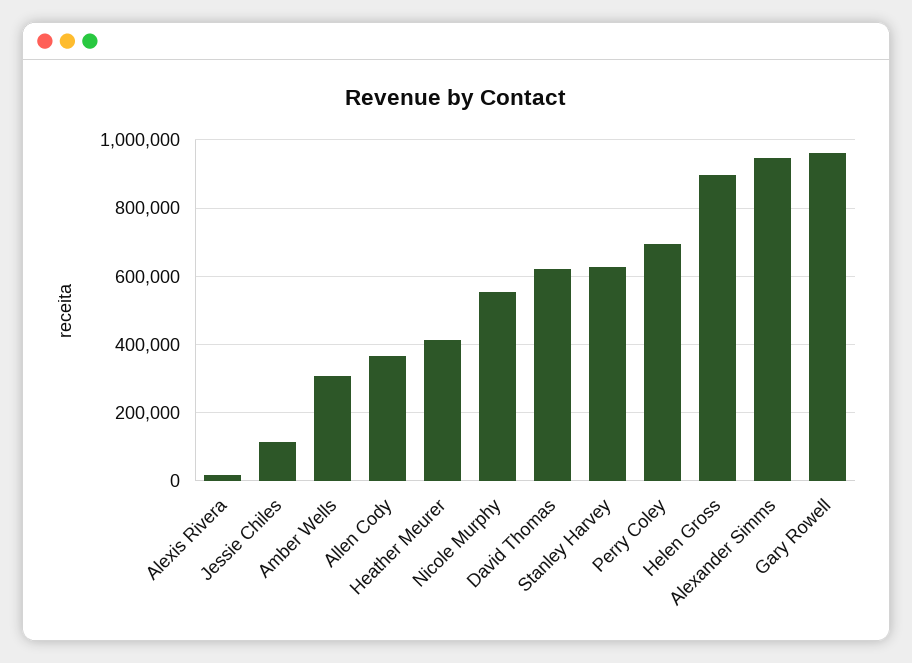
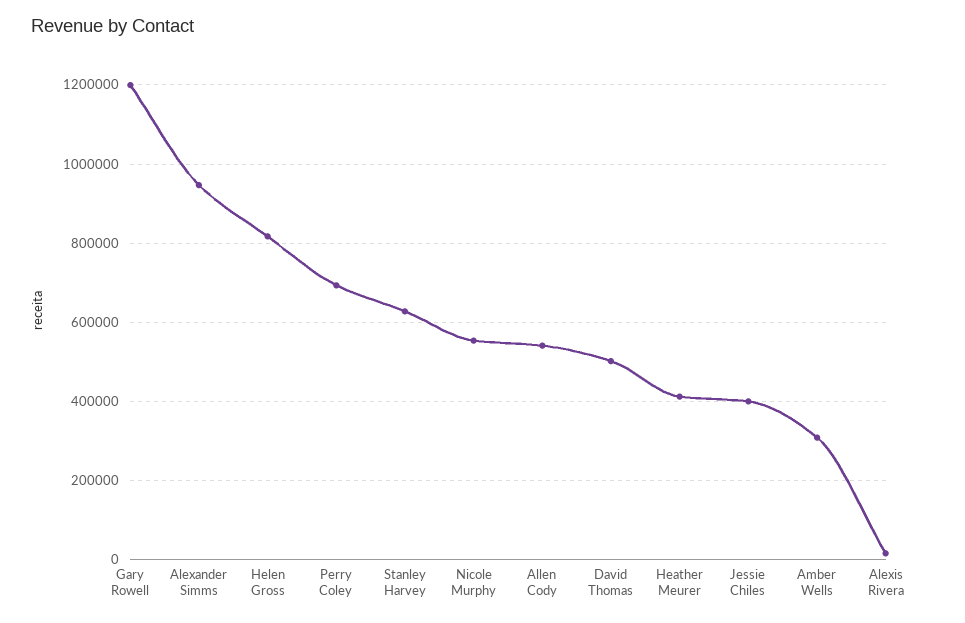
  {
    "Alexis Rivera": 20000,
-   "Jessie Chiles": 120000,
+   "Jessie Chiles": 400000,
    "Amber Wells": 300000,
-   "Allen Cody": 360000,
+   "Allen Cody": 540000,
    "Heather Meurer": 420000,
    "Nicole Murphy": 560000,
-   "David Thomas": 620000,
+   "David Thomas": 500000,
    "Stanley Harvey": 620000,
    "Perry Coley": 700000,
-   "Helen Gross": 900000,
+   "Helen Gross": 820000,
    "Alexander Simms": 940000,
-   "Gary Rowell": 960000
+   "Gary Rowell": 1200000
  }

